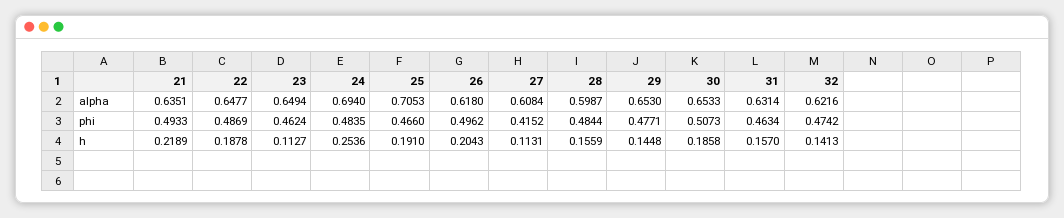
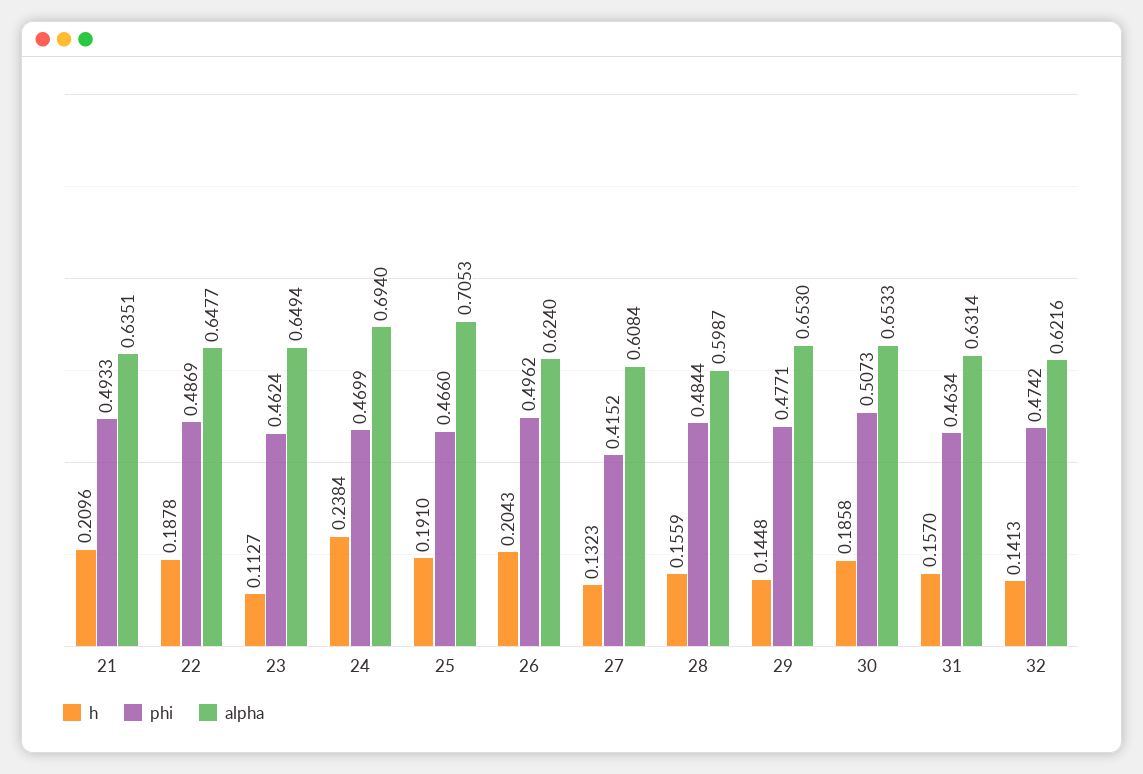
  {
    "alpha": {
      "21": 0.6351,
      "22": 0.6477,
      "23": 0.6494,
      "24": 0.694,
      "25": 0.7053,
-     "26": 0.618,
+     "26": 0.624,
      "27": 0.6084,
      "28": 0.5987,
      "29": 0.653,
      "30": 0.6533,
      "31": 0.6314,
      "32": 0.6216
    },
    "phi": {
      "21": 0.4933,
      "22": 0.4869,
      "23": 0.4624,
-     "24": 0.4835,
+     "24": 0.4699,
      "25": 0.466,
      "26": 0.4962,
      "27": 0.4152,
      "28": 0.4844,
      "29": 0.4771,
      "30": 0.5073,
      "31": 0.4634,
      "32": 0.4742
    },
    "h": {
-     "21": 0.2189,
+     "21": 0.2096,
      "22": 0.1878,
      "23": 0.1127,
-     "24": 0.2536,
+     "24": 0.2384,
      "25": 0.191,
      "26": 0.2043,
-     "27": 0.1131,
+     "27": 0.1323,
      "28": 0.1559,
      "29": 0.1448,
      "30": 0.1858,
      "31": 0.157,
      "32": 0.1413
    }
  }

